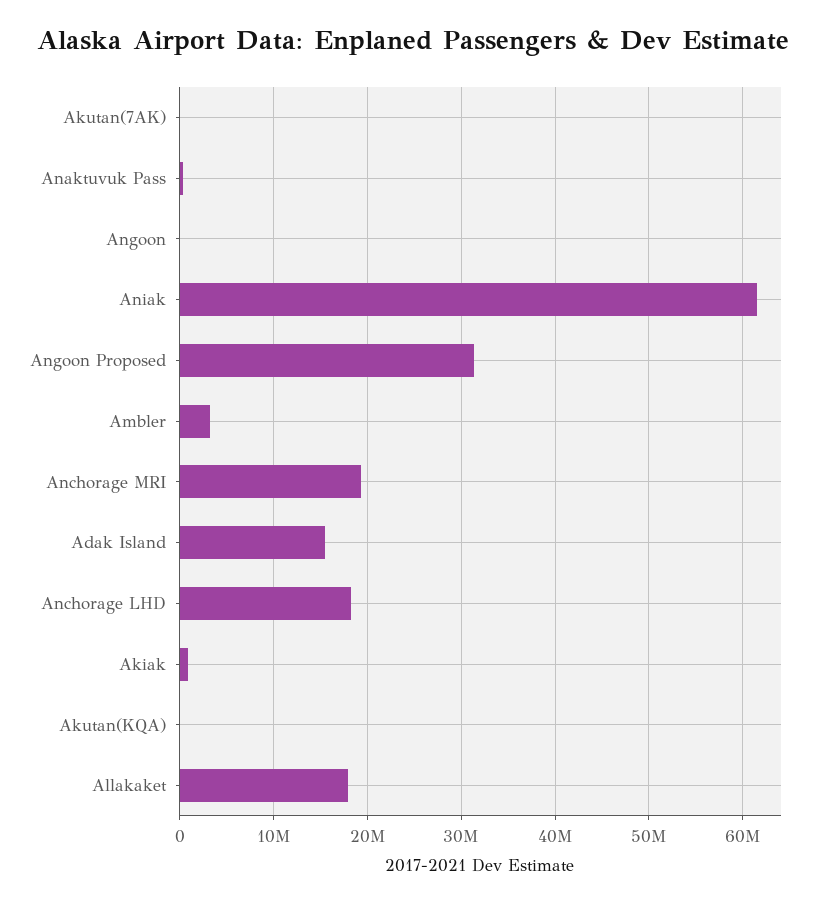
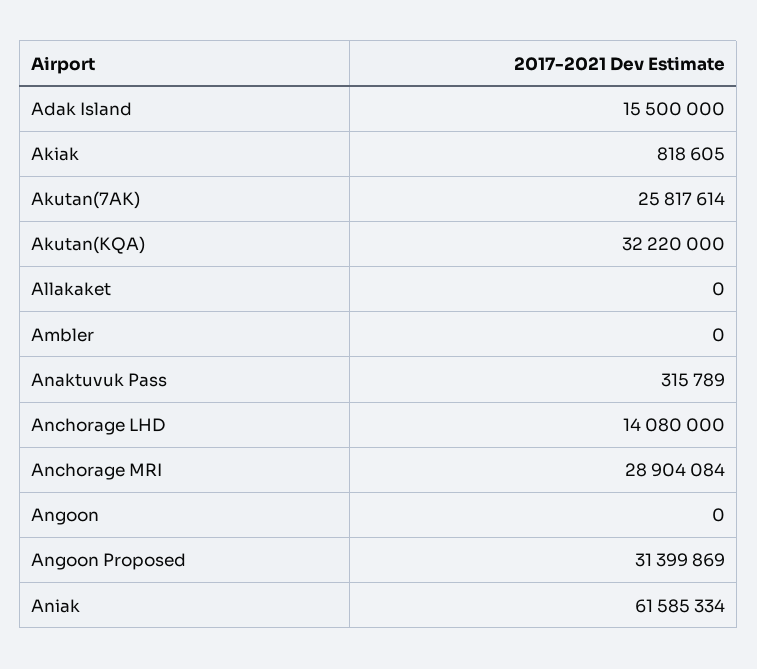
  {
-   "Akutan(7AK)": 0,
+   "Akutan(7AK)": 25817614,
    "Anaktuvuk Pass": 315789,
    "Angoon": 0,
    "Aniak": 61585334,
    "Angoon Proposed": 31399869,
-   "Ambler": 3000000,
+   "Ambler": 0,
-   "Anchorage MRI": 19000000,
+   "Anchorage MRI": 28904084,
    "Adak Island": 15500000,
-   "Anchorage LHD": 18000000,
+   "Anchorage LHD": 14080000,
    "Akiak": 818605,
-   "Akutan(KQA)": 0,
+   "Akutan(KQA)": 32220000,
-   "Allakaket": 18000000
+   "Allakaket": 0
  }

